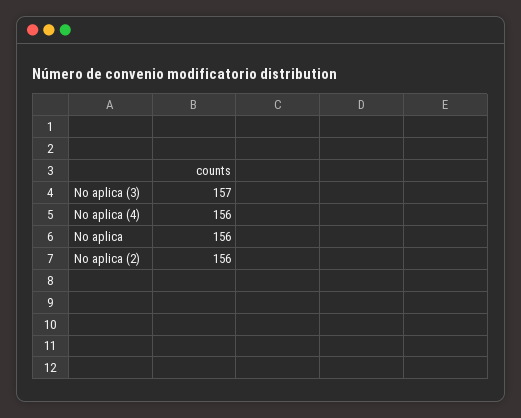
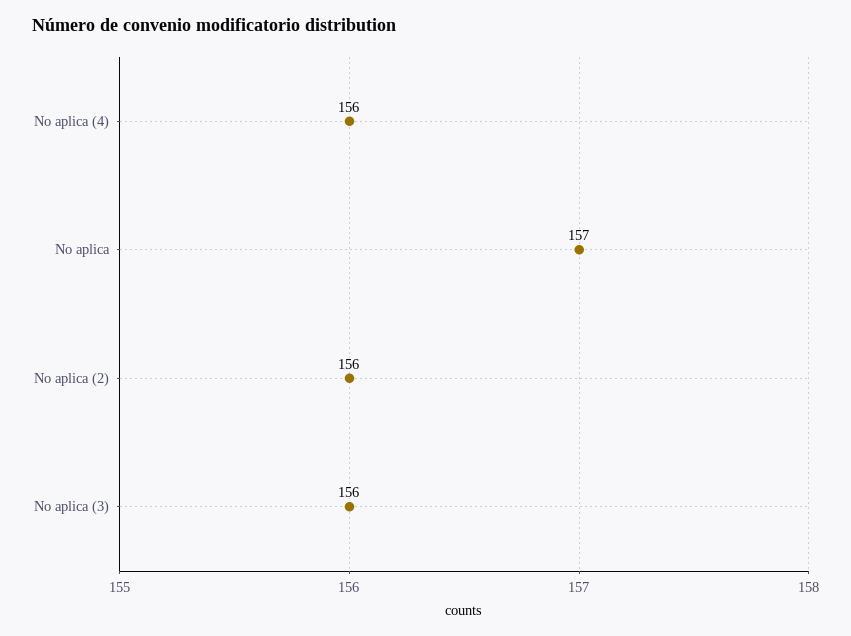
  {
-   "No aplica (3)": 157,
+   "No aplica (3)": 156,
    "No aplica (4)": 156,
-   "No aplica": 156,
+   "No aplica": 157,
    "No aplica (2)": 156
  }

